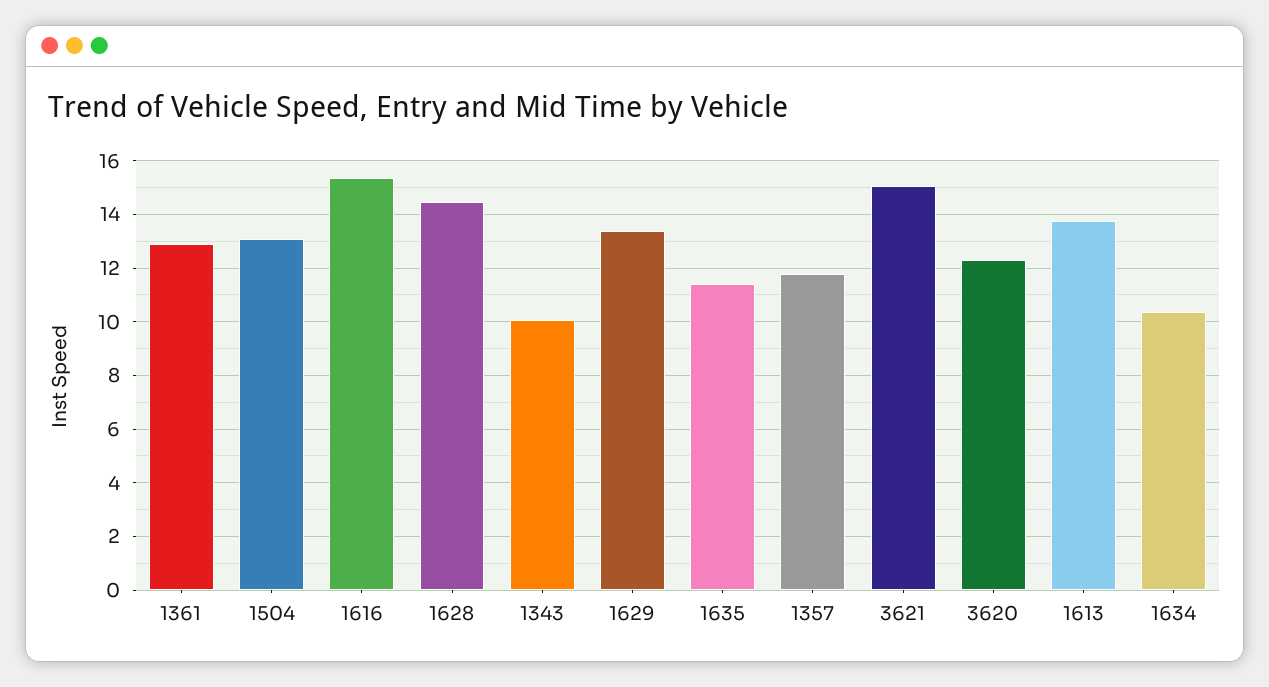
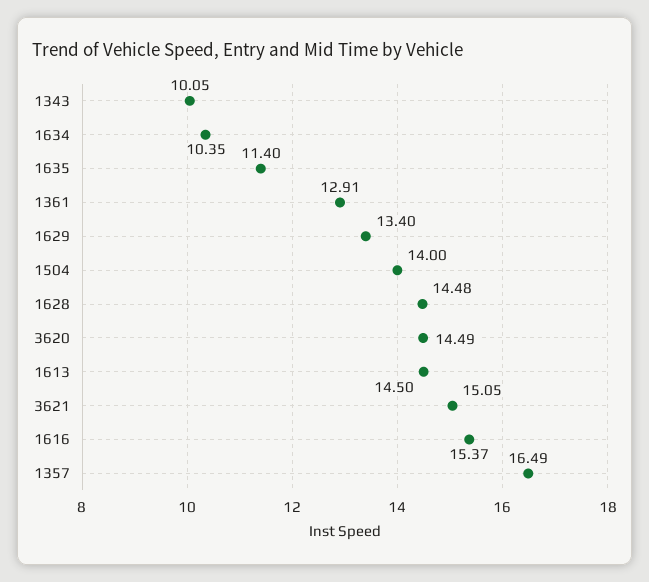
  {
    "1361": 12.91,
-   "1504": 13,
+   "1504": 14,
    "1616": 15.37,
    "1628": 14.48,
    "1343": 10.05,
    "1629": 13.4,
    "1635": 11.4,
-   "1357": 11.75,
+   "1357": 16.49,
    "3621": 15.05,
-   "3620": 12.25,
+   "3620": 14.49,
-   "1613": 13.75,
+   "1613": 14.5,
    "1634": 10.35
  }

